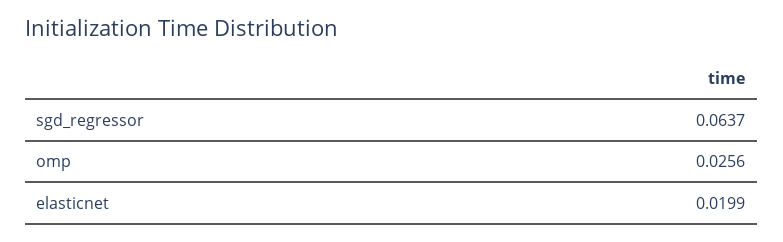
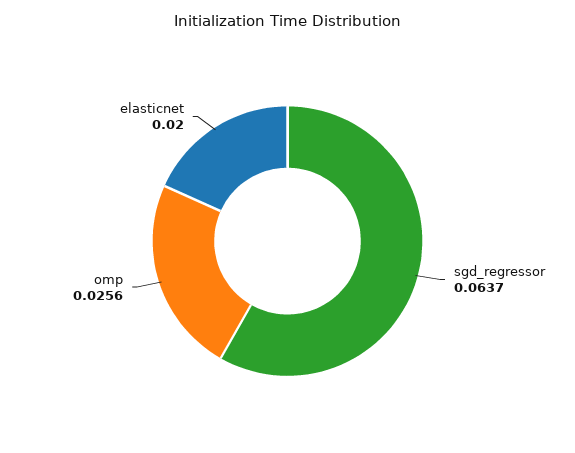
  {
    "sgd_regressor": 0.0637,
    "omp": 0.0256,
-   "elasticnet": 0.0199
+   "elasticnet": 0.02
  }

